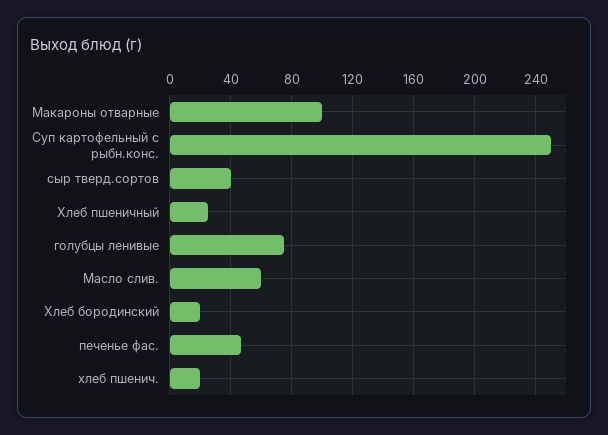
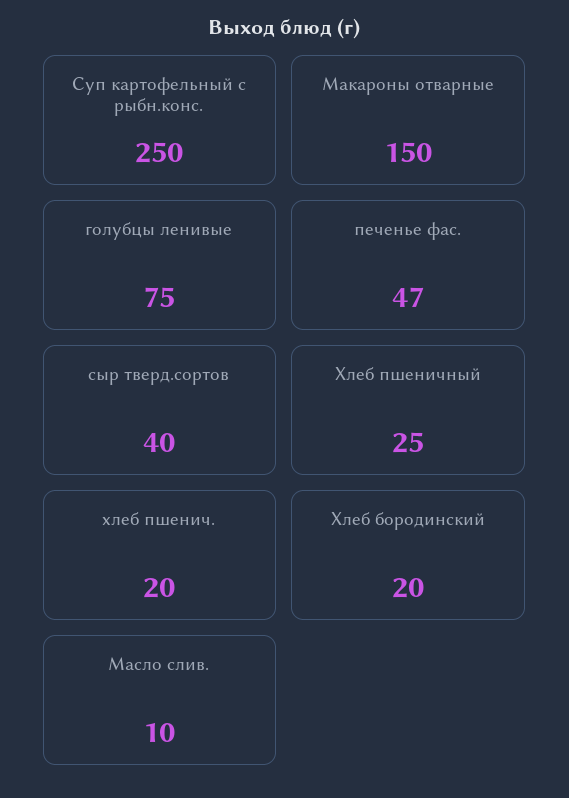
  {
-   "Макароны отварные": 100,
+   "Макароны отварные": 150,
    "Суп картофельный с рыбн.конс.": 250,
    "сыр тверд.сортов": 40,
    "Хлеб пшеничный": 25,
    "голубцы ленивые": 75,
-   "Масло слив.": 60,
+   "Масло слив.": 10,
    "Хлеб бородинский": 20,
    "печенье фас.": 47,
    "хлеб пшенич.": 20
  }

